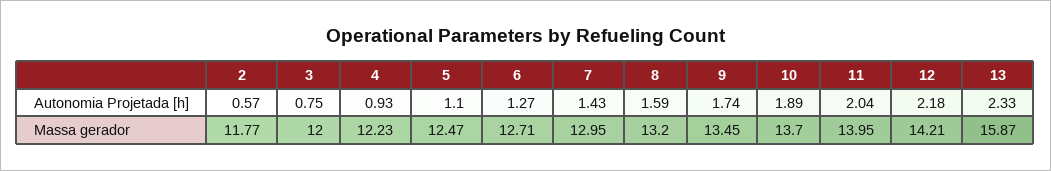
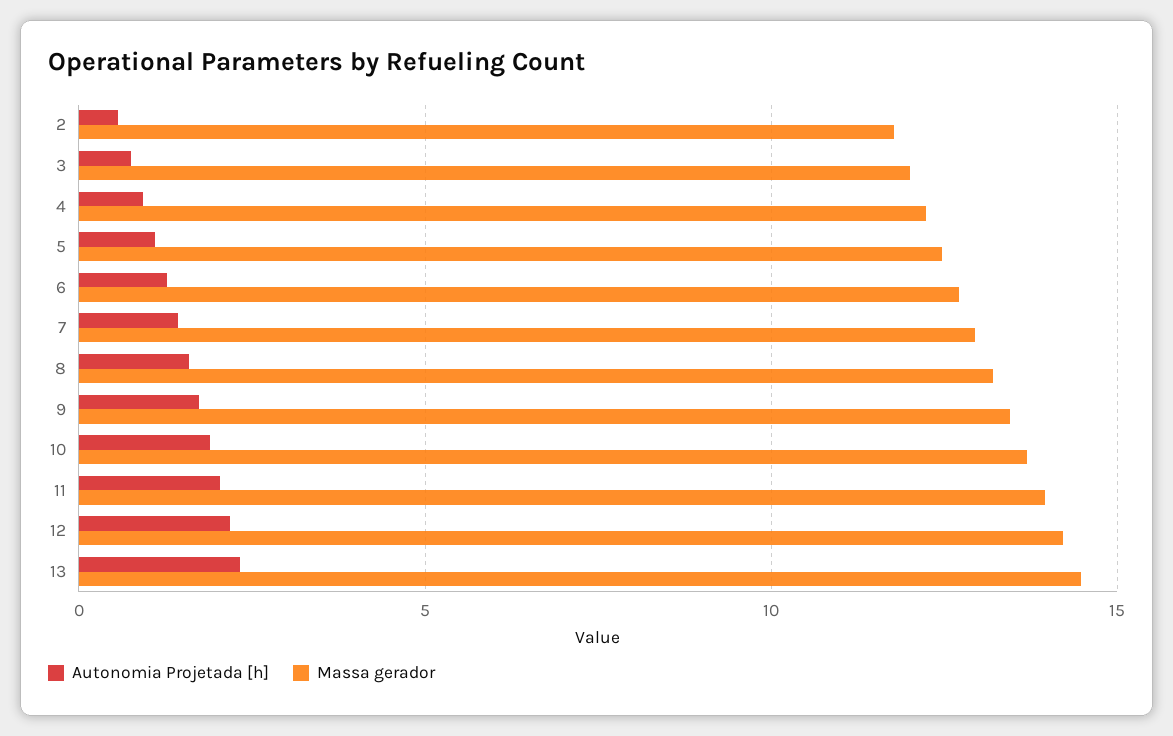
  {
    "Autonomia Projetada [h]": {
      "2": 0.57,
      "3": 0.75,
      "4": 0.93,
      "5": 1.1,
      "6": 1.27,
      "7": 1.43,
      "8": 1.59,
      "9": 1.74,
      "10": 1.89,
      "11": 2.04,
      "12": 2.18,
      "13": 2.33
    },
    "Massa gerador": {
      "2": 11.77,
      "3": 12,
      "4": 12.23,
      "5": 12.47,
      "6": 12.71,
      "7": 12.95,
      "8": 13.2,
      "9": 13.45,
      "10": 13.7,
      "11": 13.95,
      "12": 14.21,
-     "13": 15.87
+     "13": 14.5
    }
  }

